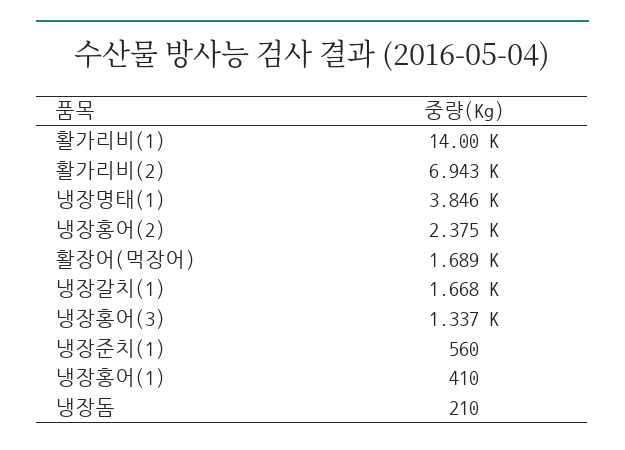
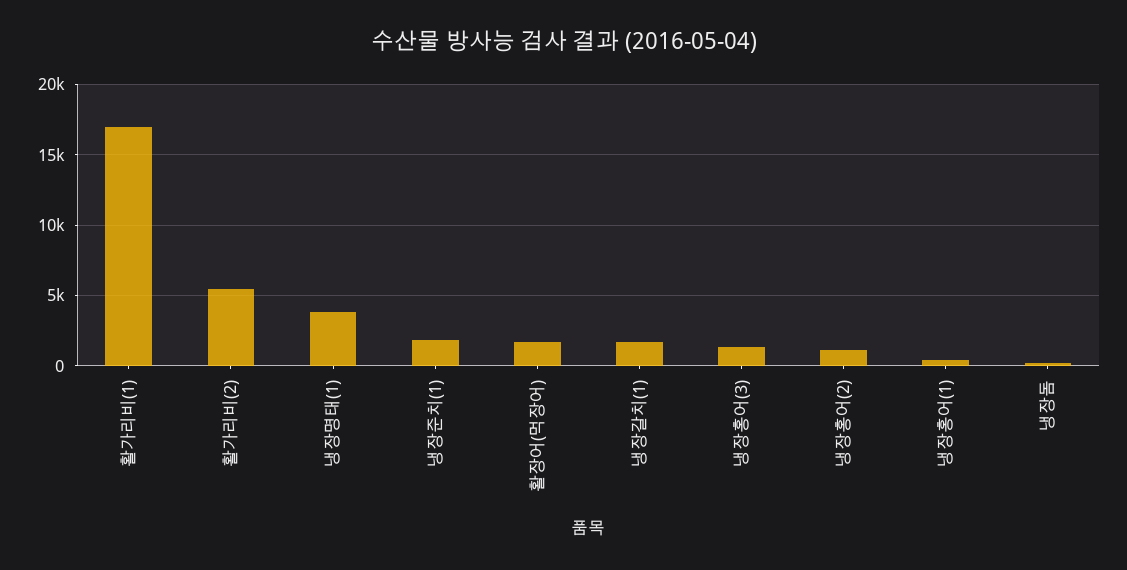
  {
-   "활가리비(1)": 14000,
+   "활가리비(1)": 17000,
-   "활가리비(2)": 6943,
+   "활가리비(2)": 5500,
    "냉장명태(1)": 3846,
-   "냉장홍어(2)": 2375,
+   "냉장홍어(2)": 1000,
    "활장어(먹장어)": 1689,
    "냉장갈치(1)": 1668,
    "냉장홍어(3)": 1337,
-   "냉장준치(1)": 560,
+   "냉장준치(1)": 2000,
    "냉장홍어(1)": 410,
    "냉장돔": 210
  }

